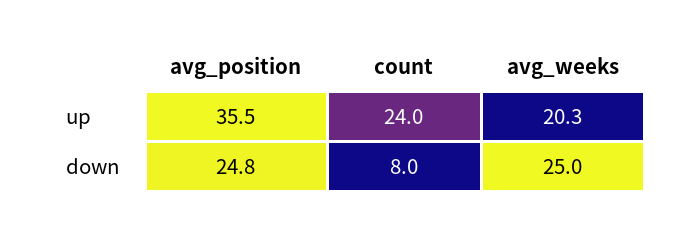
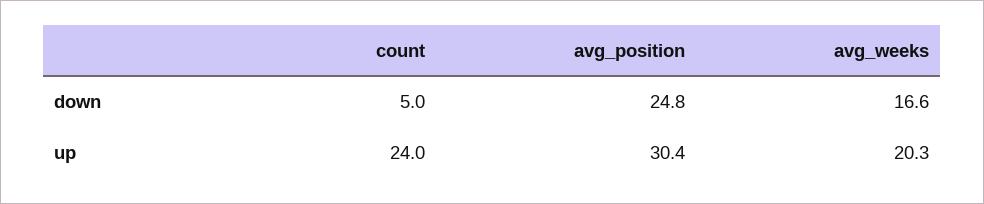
  {
    "avg_position": {
-     "up": 35.5,
+     "up": 30.4,
      "down": 24.8
    },
    "count": {
      "up": 24,
-     "down": 8
+     "down": 5
    },
    "avg_weeks": {
      "up": 20.3,
-     "down": 25
+     "down": 16.6
    }
  }

